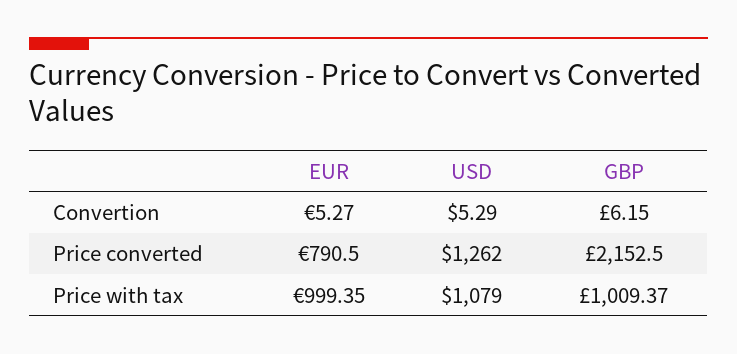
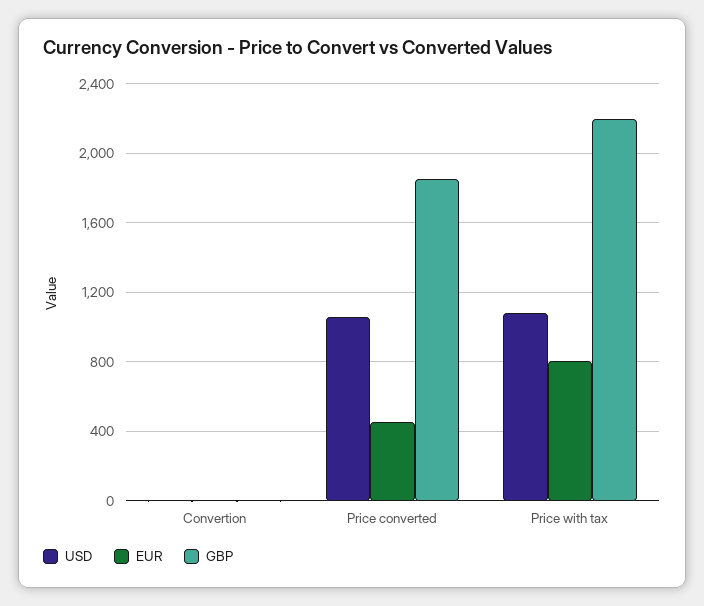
  {
    "EUR": {
      "Convertion": 5.27,
-     "Price converted": 790.5,
+     "Price converted": 450,
-     "Price with tax": 999.35
+     "Price with tax": 800
    },
    "USD": {
      "Convertion": 5.29,
-     "Price converted": 1262,
+     "Price converted": 1050,
      "Price with tax": 1079
    },
    "GBP": {
      "Convertion": 6.15,
-     "Price converted": 2152.5,
+     "Price converted": 1850,
-     "Price with tax": 1009.37
+     "Price with tax": 2200
    }
  }

